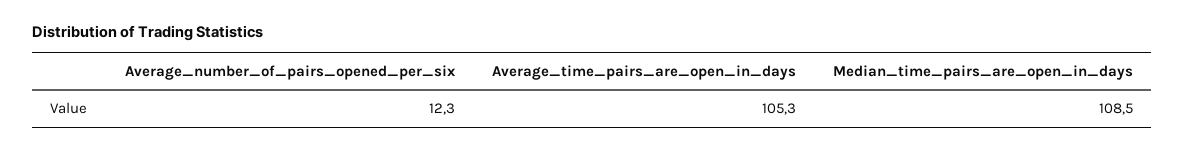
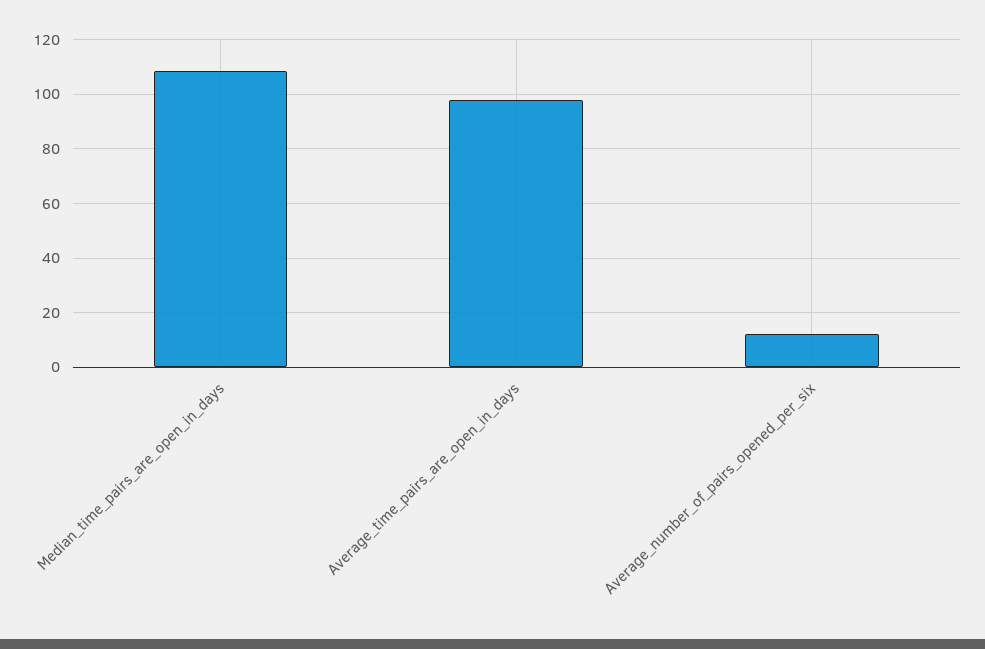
  {
    "Average_number_of_pairs_opened_per_six": 12.3,
-   "Average_time_pairs_are_open_in_days": 105.3,
+   "Average_time_pairs_are_open_in_days": 97.5,
    "Median_time_pairs_are_open_in_days": 108.5
  }

